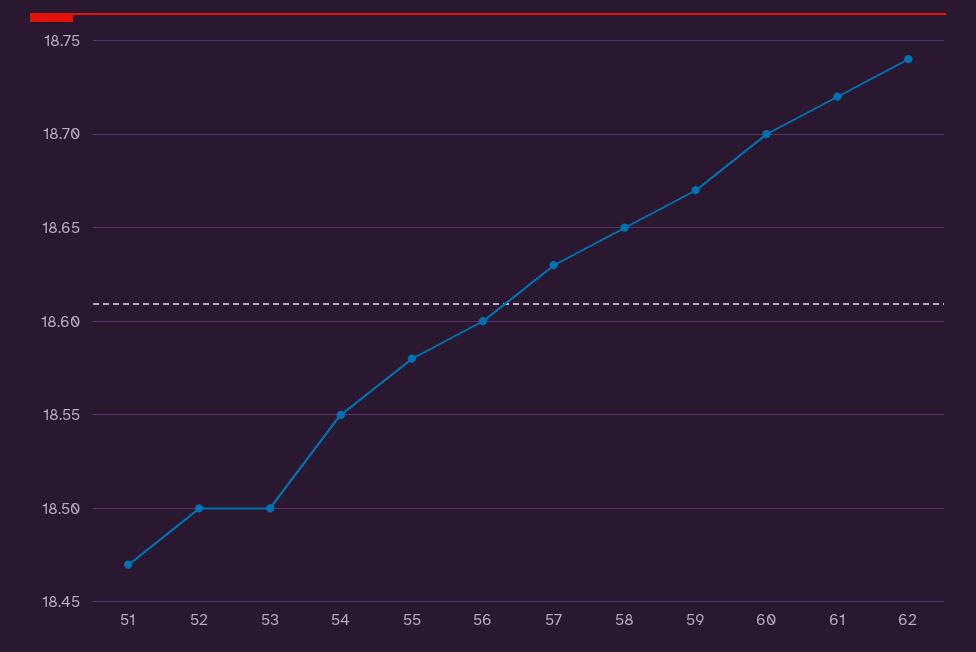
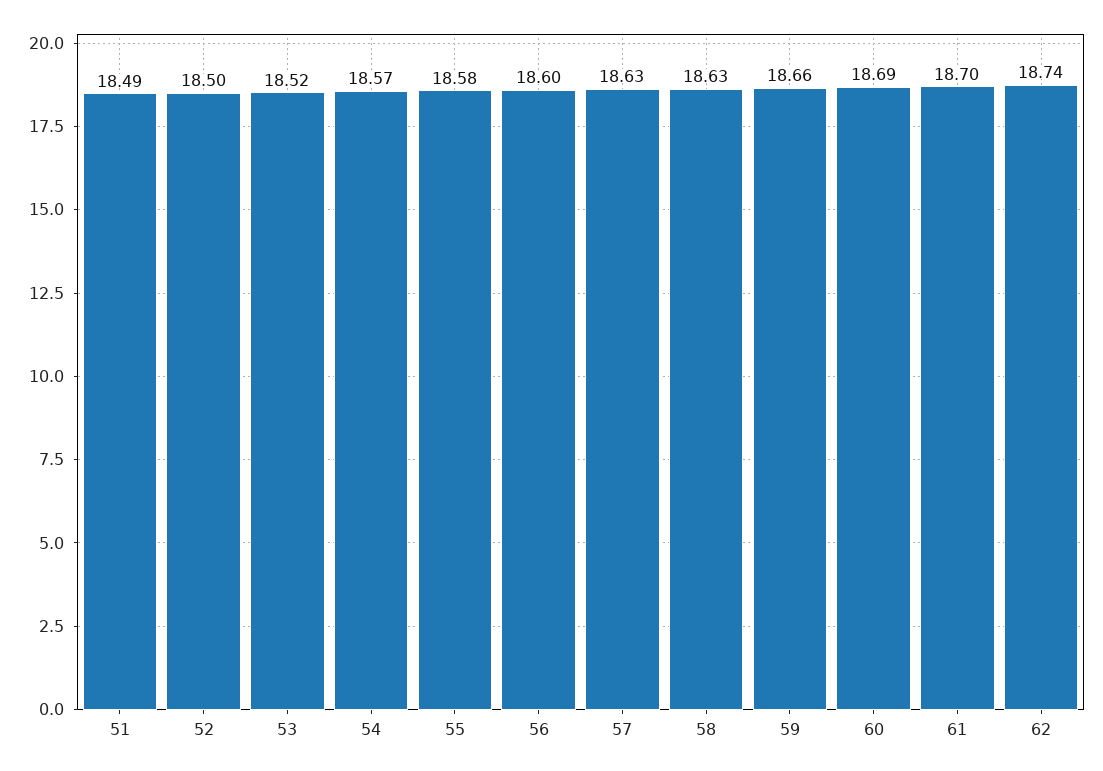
  {
-   "51": 18.47,
+   "51": 18.49,
    "52": 18.5,
-   "53": 18.5,
+   "53": 18.52,
-   "54": 18.55,
+   "54": 18.57,
    "55": 18.58,
    "56": 18.6,
    "57": 18.63,
-   "58": 18.65,
+   "58": 18.63,
-   "59": 18.67,
+   "59": 18.66,
-   "60": 18.7,
+   "60": 18.69,
-   "61": 18.72,
+   "61": 18.7,
    "62": 18.74
  }

